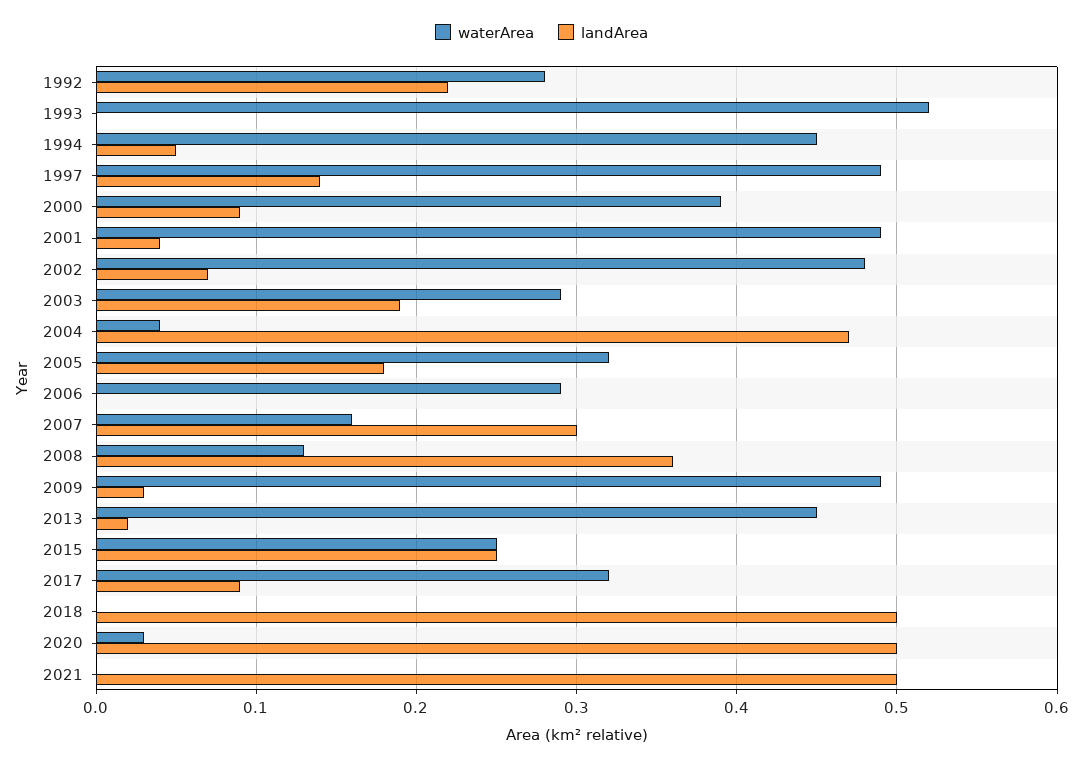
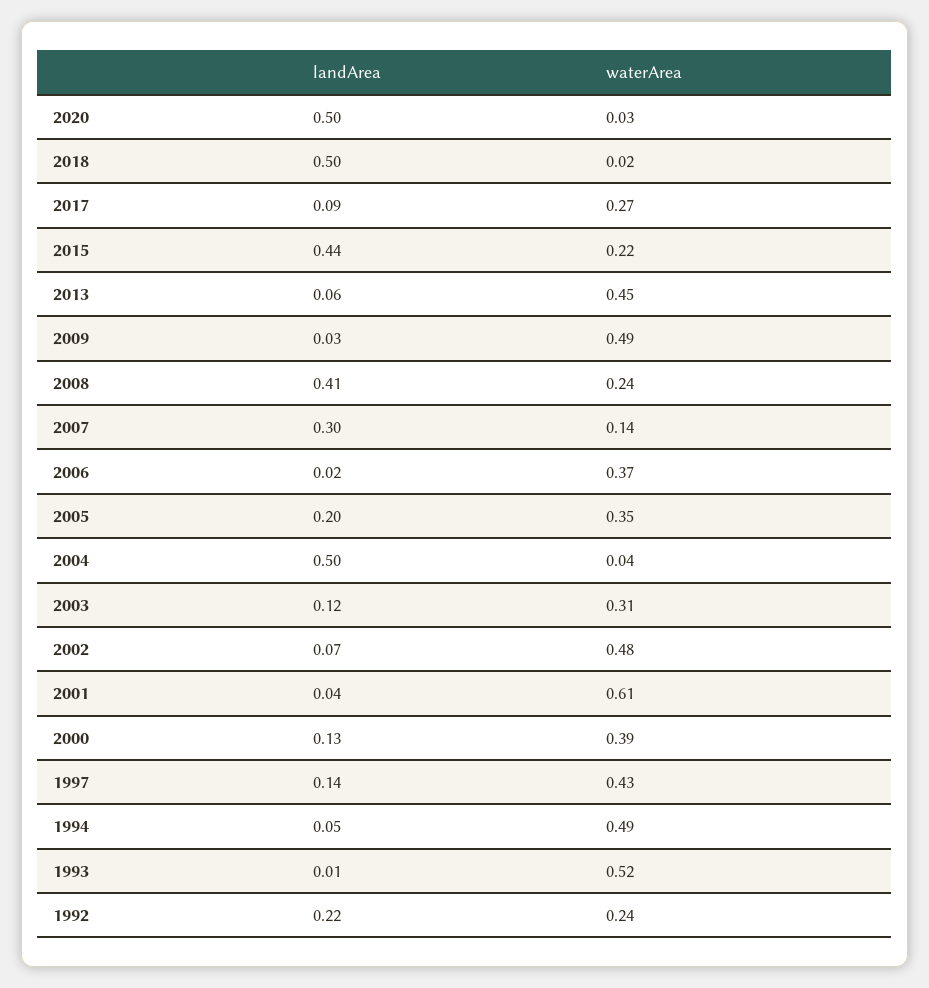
  {
    "waterArea": {
-     "1992": 0.28,
+     "1992": 0.24,
      "1993": 0.52,
-     "1994": 0.45,
+     "1994": 0.49,
-     "1997": 0.49,
+     "1997": 0.43,
      "2000": 0.39,
-     "2001": 0.49,
+     "2001": 0.61,
      "2002": 0.48,
-     "2003": 0.29,
+     "2003": 0.31,
      "2004": 0.04,
-     "2005": 0.32,
+     "2005": 0.35,
-     "2006": 0.29,
+     "2006": 0.37,
-     "2007": 0.16,
+     "2007": 0.14,
-     "2008": 0.13,
+     "2008": 0.24,
      "2009": 0.49,
      "2013": 0.45,
-     "2015": 0.25,
+     "2015": 0.22,
-     "2017": 0.32,
+     "2017": 0.27,
-     "2018": 0,
+     "2018": 0.02,
-     "2020": 0.03,
+     "2020": 0.03
-     "2021": 0
    },
    "landArea": {
      "1992": 0.22,
-     "1993": 0,
+     "1993": 0.01,
      "1994": 0.05,
      "1997": 0.14,
-     "2000": 0.09,
+     "2000": 0.13,
      "2001": 0.04,
      "2002": 0.07,
-     "2003": 0.19,
+     "2003": 0.12,
-     "2004": 0.47,
+     "2004": 0.5,
-     "2005": 0.18,
+     "2005": 0.2,
-     "2006": 0,
+     "2006": 0.02,
      "2007": 0.3,
-     "2008": 0.36,
+     "2008": 0.41,
      "2009": 0.03,
-     "2013": 0.02,
+     "2013": 0.06,
-     "2015": 0.25,
+     "2015": 0.44,
      "2017": 0.09,
      "2018": 0.5,
-     "2020": 0.5,
+     "2020": 0.5
-     "2021": 0.5
    }
  }

